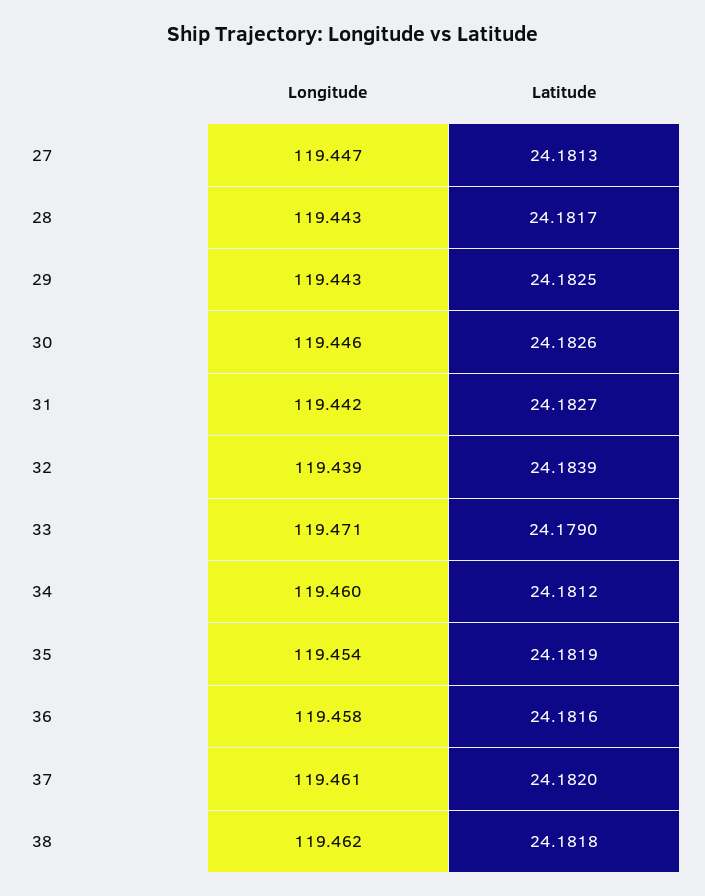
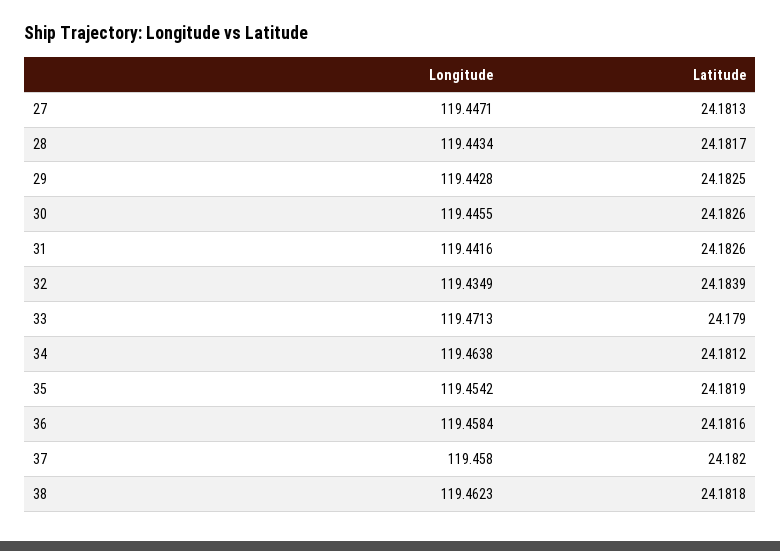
  {
    "Longitude": {
      "27": 119.4471,
      "28": 119.4434,
      "29": 119.4428,
      "30": 119.4455,
      "31": 119.4416,
-     "32": 119.439,
+     "32": 119.4349,
      "33": 119.4713,
-     "34": 119.46,
+     "34": 119.4638,
      "35": 119.4542,
      "36": 119.4584,
-     "37": 119.461,
+     "37": 119.458,
      "38": 119.4623
    },
    "Latitude": {
      "27": 24.1813,
      "28": 24.1817,
      "29": 24.1825,
      "30": 24.1826,
-     "31": 24.1827,
+     "31": 24.1826,
      "32": 24.1839,
      "33": 24.179,
      "34": 24.1812,
      "35": 24.1819,
      "36": 24.1816,
      "37": 24.182,
      "38": 24.1818
    }
  }

